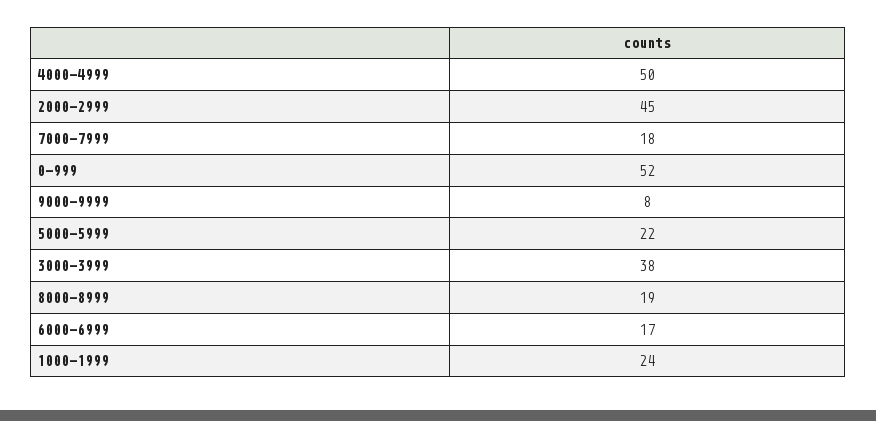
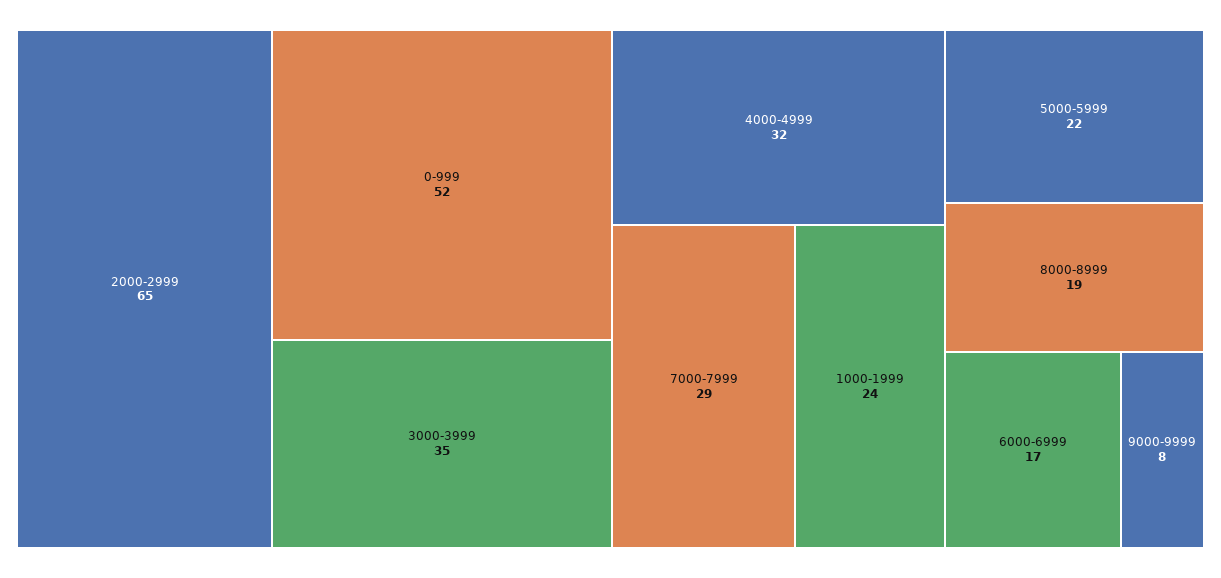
  {
-   "4000-4999": 50,
+   "4000-4999": 32,
-   "2000-2999": 45,
+   "2000-2999": 65,
-   "7000-7999": 18,
+   "7000-7999": 29,
    "0-999": 52,
    "9000-9999": 8,
    "5000-5999": 22,
-   "3000-3999": 38,
+   "3000-3999": 35,
    "8000-8999": 19,
    "6000-6999": 17,
    "1000-1999": 24
  }

